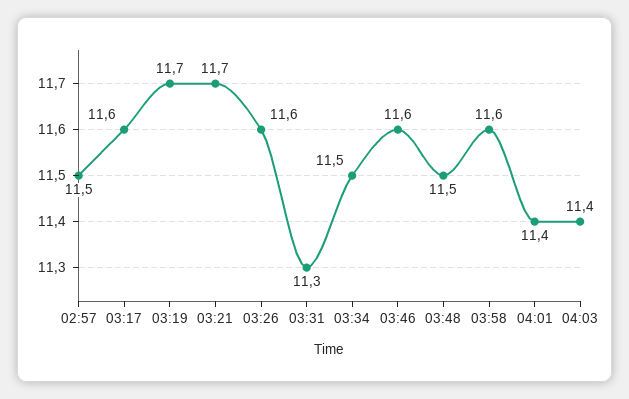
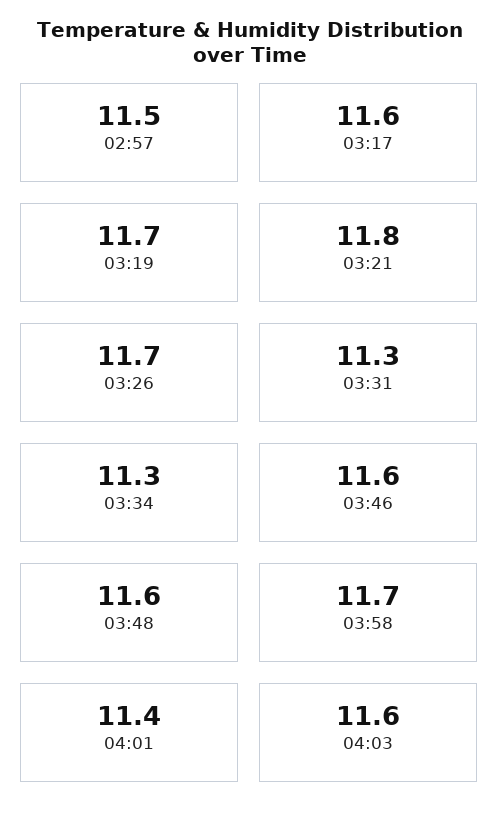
  {
    "02:57": 11.5,
    "03:17": 11.6,
    "03:19": 11.7,
-   "03:21": 11.7,
+   "03:21": 11.8,
-   "03:26": 11.6,
+   "03:26": 11.7,
    "03:31": 11.3,
-   "03:34": 11.5,
+   "03:34": 11.3,
    "03:46": 11.6,
-   "03:48": 11.5,
+   "03:48": 11.6,
-   "03:58": 11.6,
+   "03:58": 11.7,
    "04:01": 11.4,
-   "04:03": 11.4
+   "04:03": 11.6
  }

